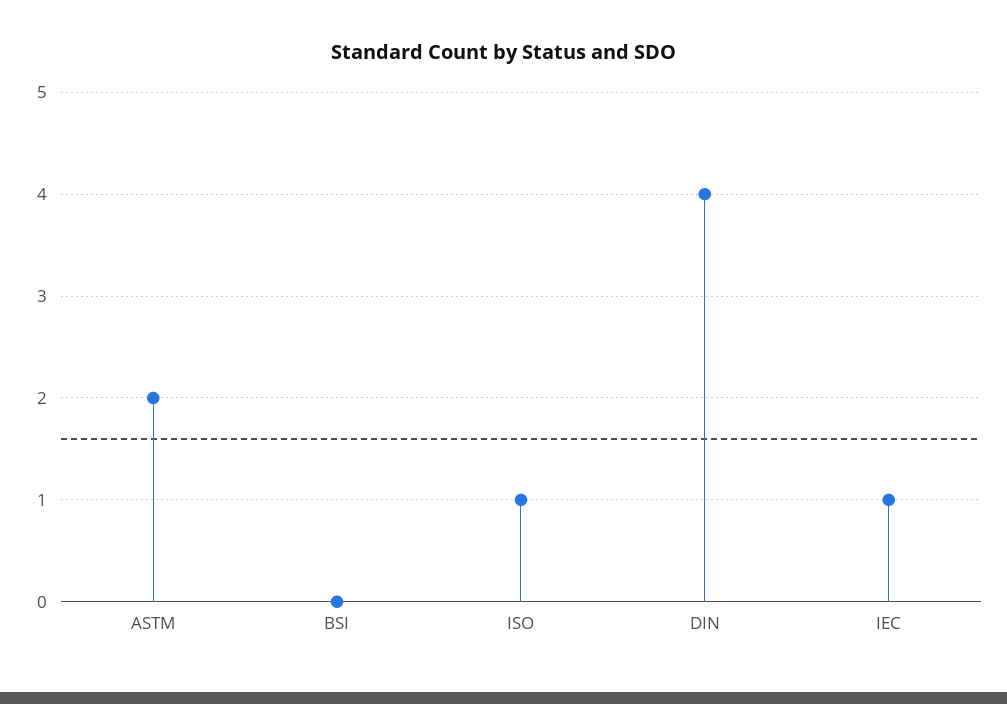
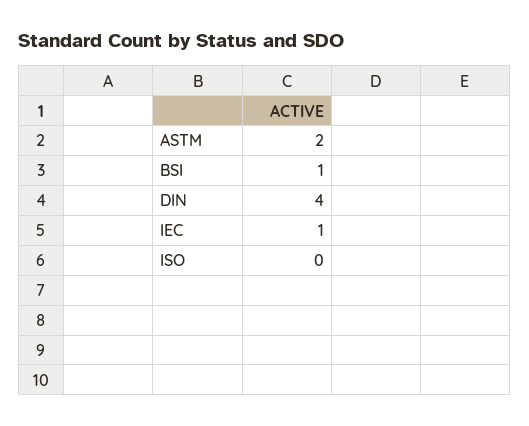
  {
    "ASTM": 2,
-   "BSI": 0,
+   "BSI": 1,
-   "ISO": 1,
+   "ISO": 0,
    "DIN": 4,
    "IEC": 1
  }

